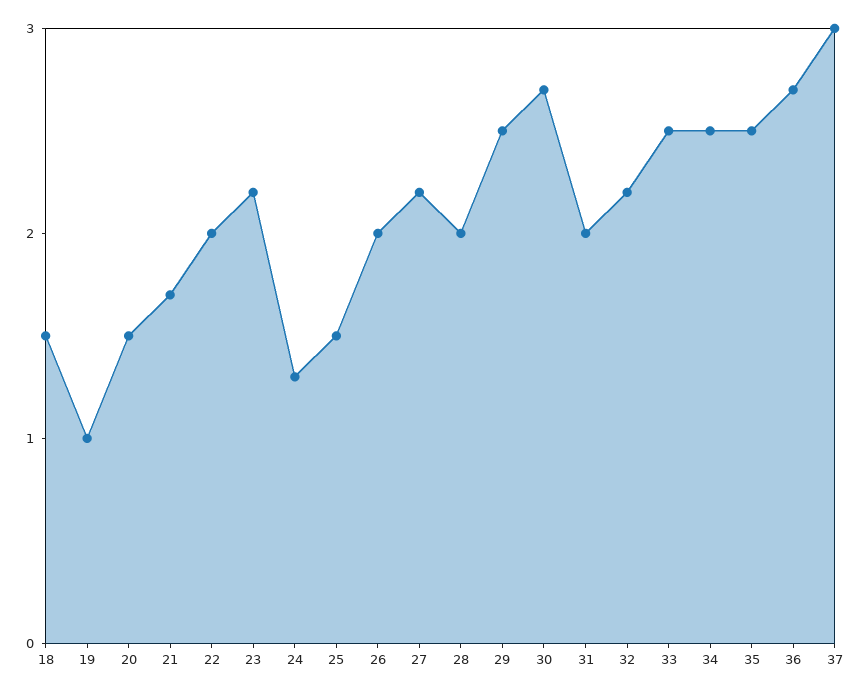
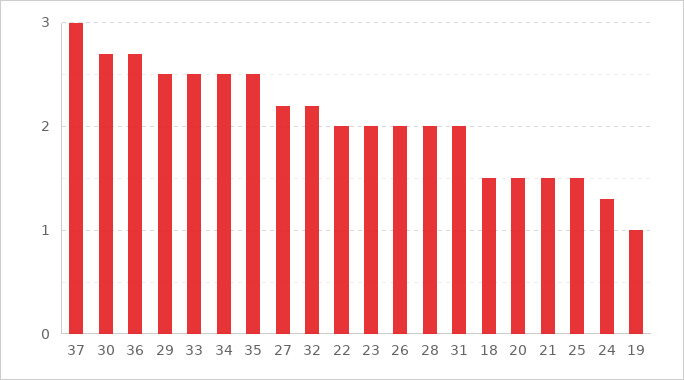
  {
    "18": 1.5,
    "19": 1,
    "20": 1.5,
-   "21": 1.7,
+   "21": 1.5,
    "22": 2,
-   "23": 2.2,
+   "23": 2,
    "24": 1.3,
    "25": 1.5,
    "26": 2,
    "27": 2.2,
    "28": 2,
    "29": 2.5,
    "30": 2.7,
    "31": 2,
    "32": 2.2,
    "33": 2.5,
    "34": 2.5,
    "35": 2.5,
    "36": 2.7,
    "37": 3
  }

